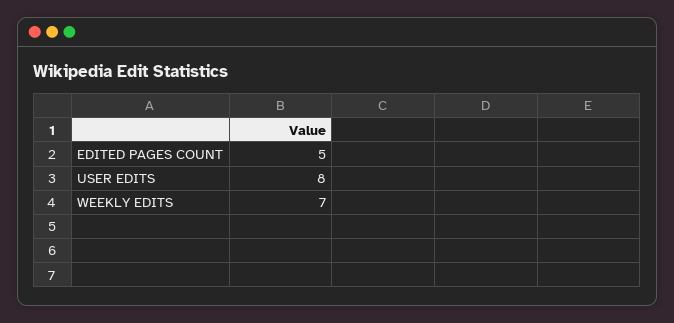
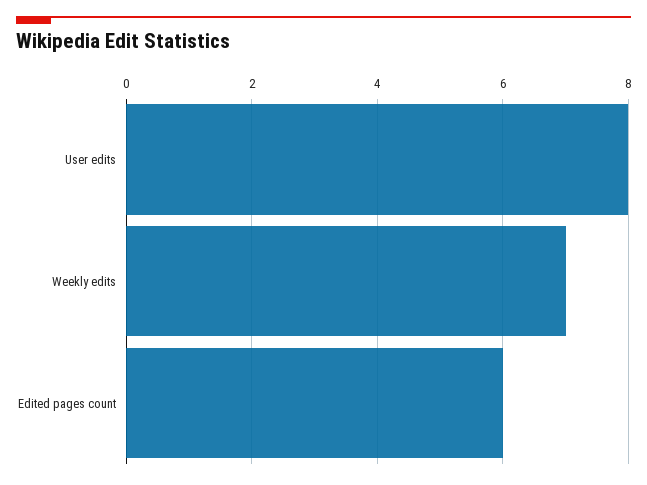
  {
-   "EDITED PAGES COUNT": 5,
+   "EDITED PAGES COUNT": 6,
    "USER EDITS": 8,
    "WEEKLY EDITS": 7
  }

